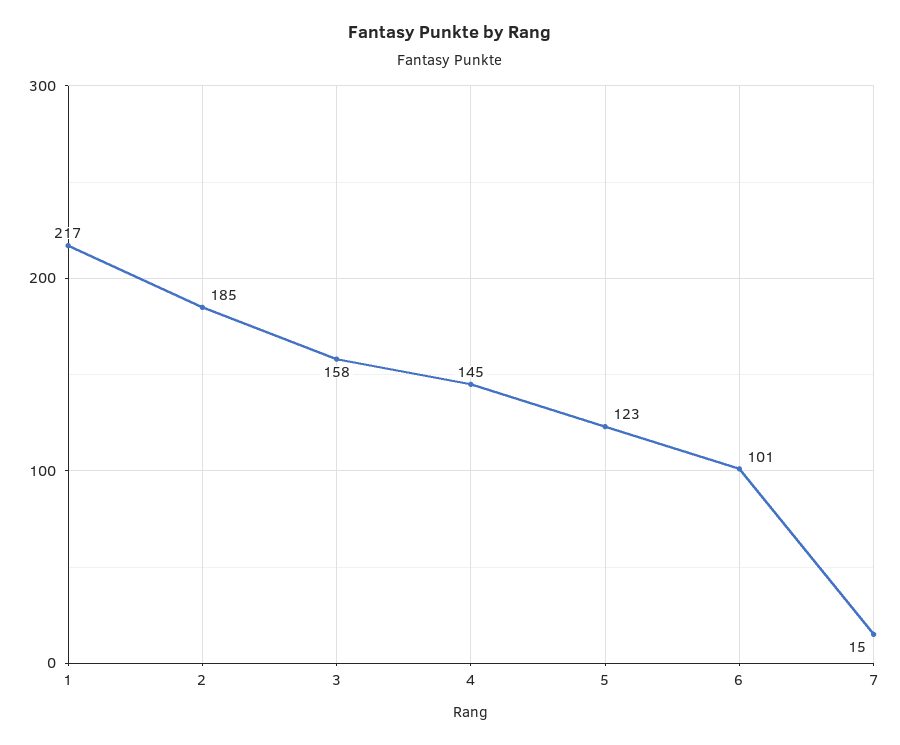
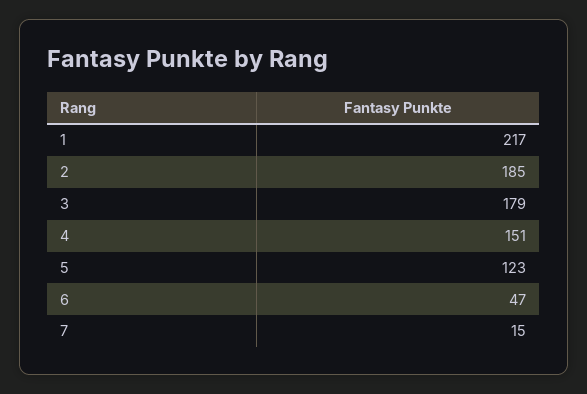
  {
    "1": 217,
    "2": 185,
-   "3": 158,
+   "3": 179,
-   "4": 145,
+   "4": 151,
    "5": 123,
-   "6": 101,
+   "6": 47,
    "7": 15
  }

